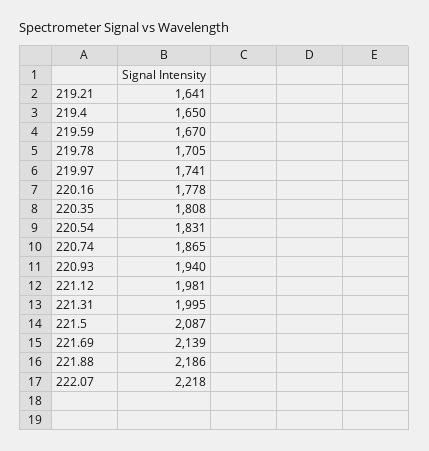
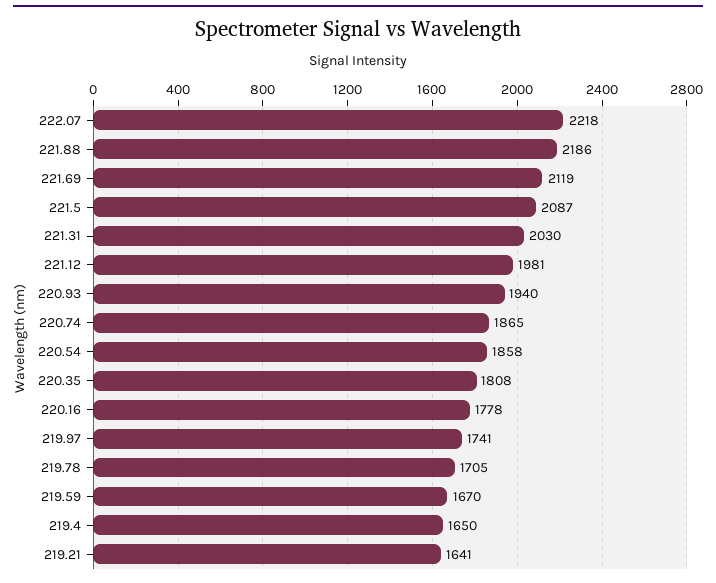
  {
    "219.21": 1641,
    "219.4": 1650,
    "219.59": 1670,
    "219.78": 1705,
    "219.97": 1741,
    "220.16": 1778,
    "220.35": 1808,
-   "220.54": 1831,
+   "220.54": 1858,
    "220.74": 1865,
    "220.93": 1940,
    "221.12": 1981,
-   "221.31": 1995,
+   "221.31": 2030,
    "221.5": 2087,
-   "221.69": 2139,
+   "221.69": 2119,
    "221.88": 2186,
    "222.07": 2218
  }

